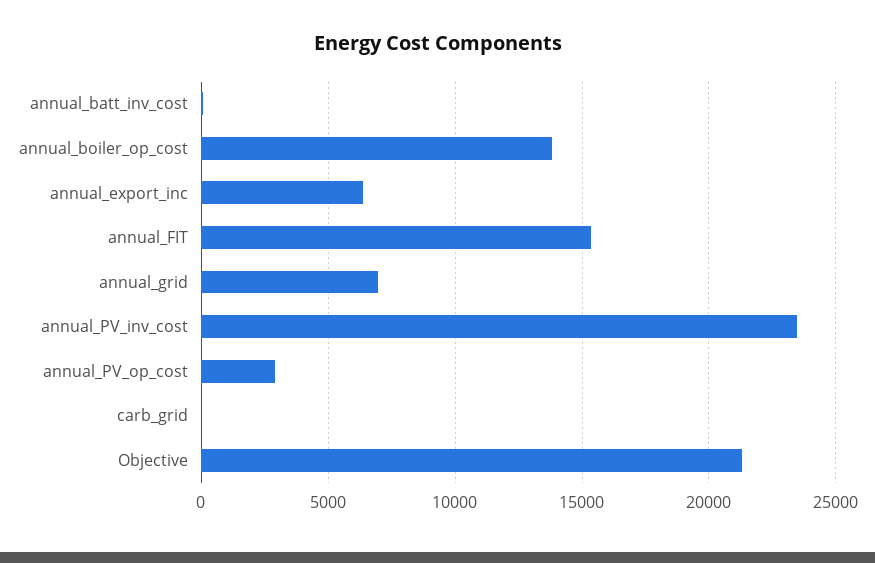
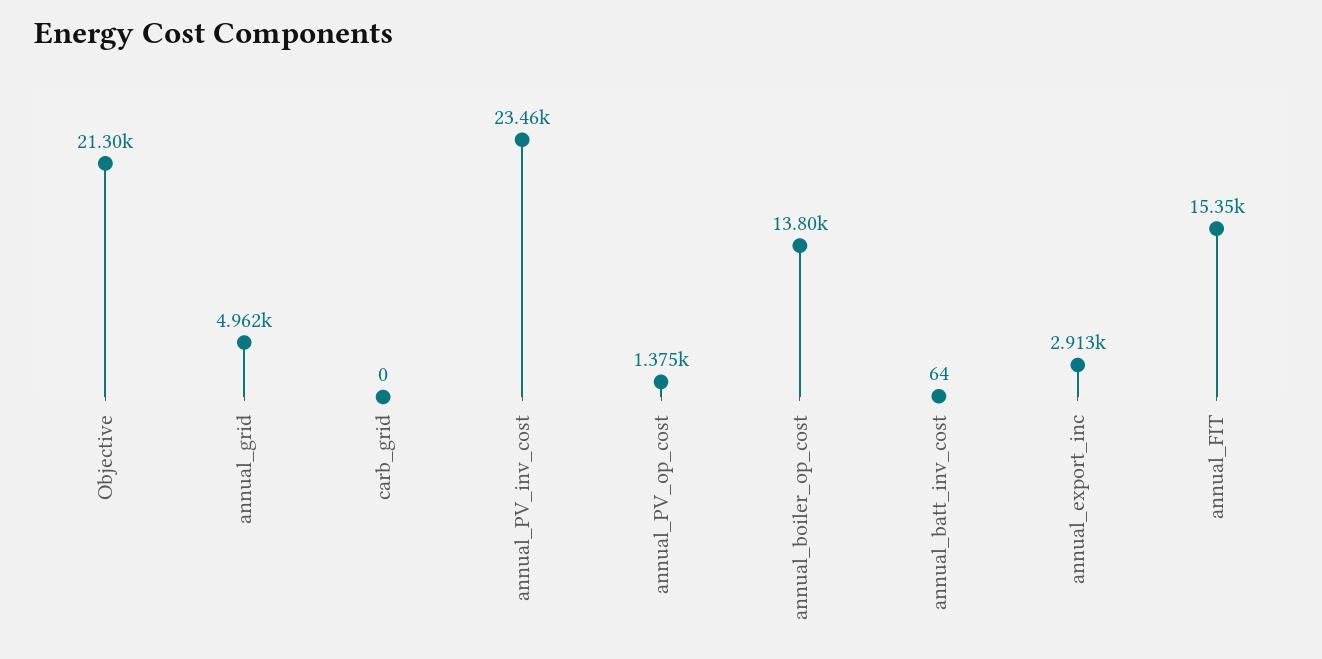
  {
    "annual_batt_inv_cost": 64,
    "annual_boiler_op_cost": 13800,
-   "annual_export_inc": 6500,
+   "annual_export_inc": 2913,
    "annual_FIT": 15350,
-   "annual_grid": 7000,
+   "annual_grid": 4962,
    "annual_PV_inv_cost": 23460,
-   "annual_PV_op_cost": 3000,
+   "annual_PV_op_cost": 1375,
    "carb_grid": 0,
    "Objective": 21300
  }

